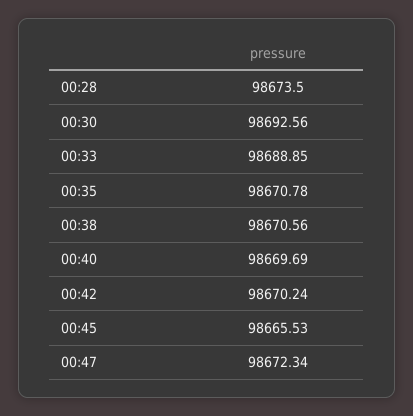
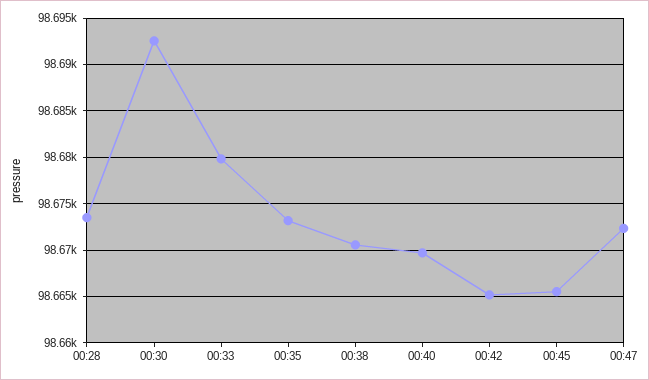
  {
    "00:28": 98673.5,
    "00:30": 98692.56,
-   "00:33": 98688.85,
+   "00:33": 98680,
-   "00:35": 98670.78,
+   "00:35": 98673,
    "00:38": 98670.56,
    "00:40": 98669.69,
-   "00:42": 98670.24,
+   "00:42": 98665,
    "00:45": 98665.53,
    "00:47": 98672.34
  }

